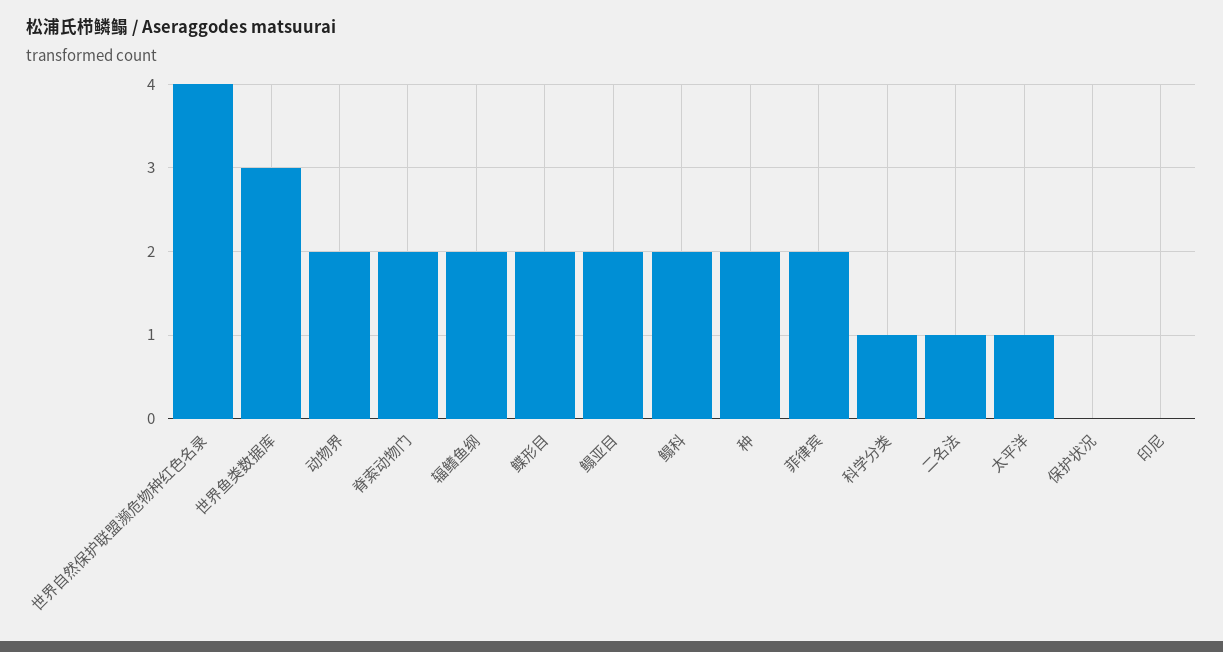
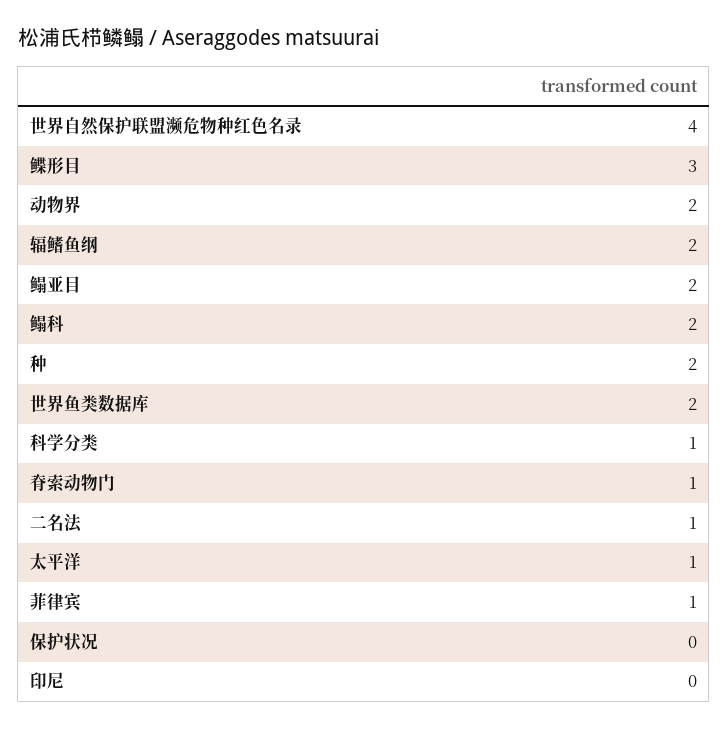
  {
    "世界自然保护联盟濒危物种红色名录": 4,
-   "世界鱼类数据库": 3,
+   "世界鱼类数据库": 2,
    "动物界": 2,
-   "脊索动物门": 2,
+   "脊索动物门": 1,
    "辐鳍鱼纲": 2,
-   "鲽形目": 2,
+   "鲽形目": 3,
    "鳎亚目": 2,
    "鳎科": 2,
    "种": 2,
-   "菲律宾": 2,
+   "菲律宾": 1,
    "科学分类": 1,
    "二名法": 1,
    "太平洋": 1,
    "保护状况": 0,
    "印尼": 0
  }

